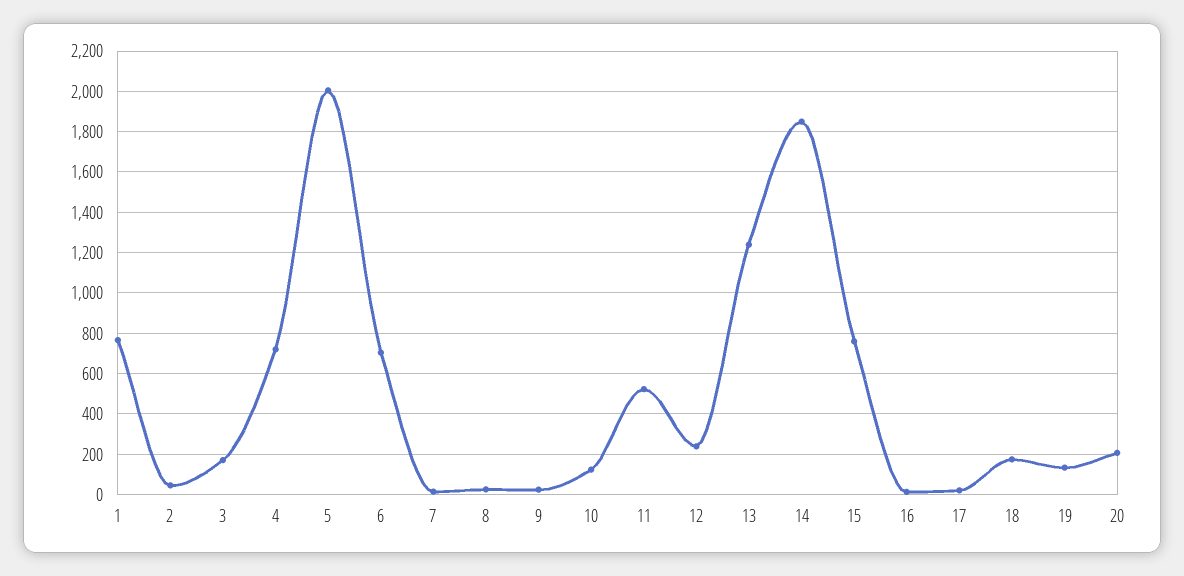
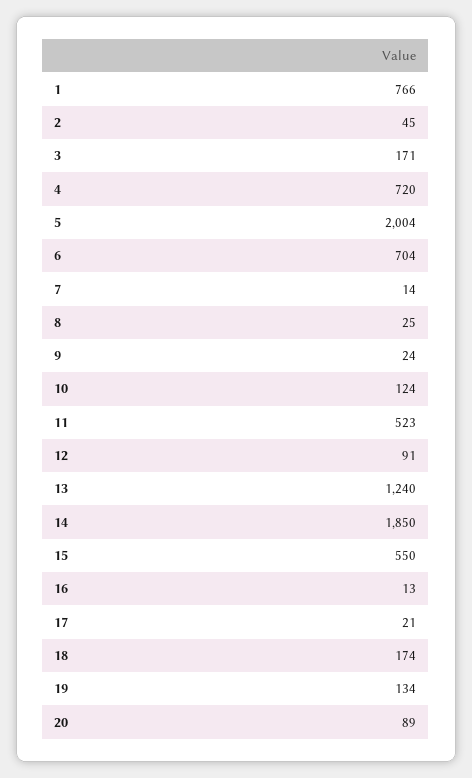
  {
    "1": 766,
    "2": 45,
    "3": 171,
    "4": 720,
    "5": 2004,
    "6": 704,
    "7": 14,
    "8": 25,
    "9": 24,
    "10": 124,
    "11": 523,
-   "12": 250,
+   "12": 91,
    "13": 1240,
    "14": 1850,
-   "15": 750,
+   "15": 550,
    "16": 13,
    "17": 21,
    "18": 174,
    "19": 134,
-   "20": 200
+   "20": 89
  }

